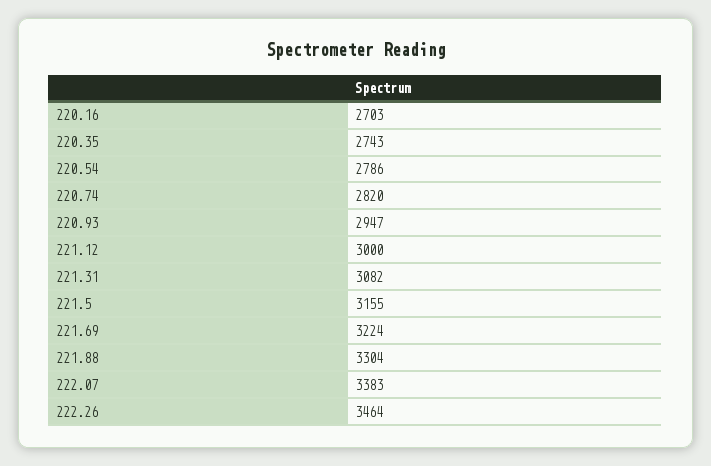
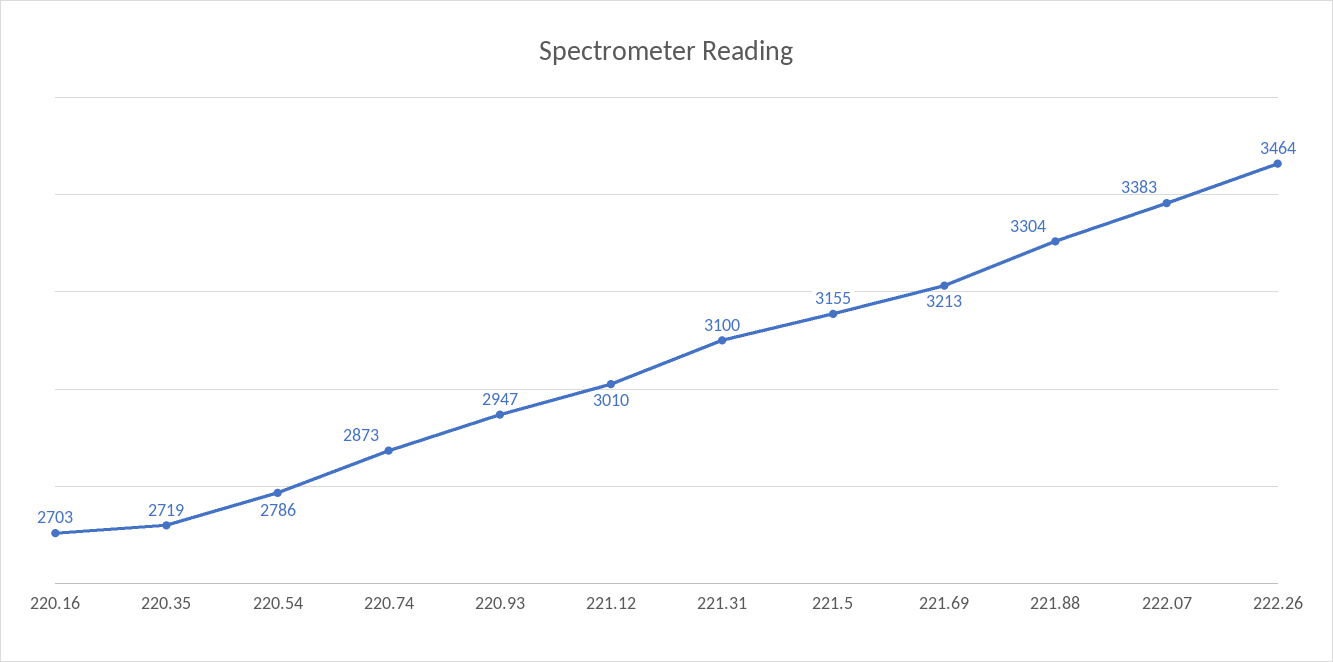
  {
    "220.16": 2703,
-   "220.35": 2743,
+   "220.35": 2719,
    "220.54": 2786,
-   "220.74": 2820,
+   "220.74": 2873,
    "220.93": 2947,
-   "221.12": 3000,
+   "221.12": 3010,
-   "221.31": 3082,
+   "221.31": 3100,
    "221.5": 3155,
-   "221.69": 3224,
+   "221.69": 3213,
    "221.88": 3304,
    "222.07": 3383,
    "222.26": 3464
  }

